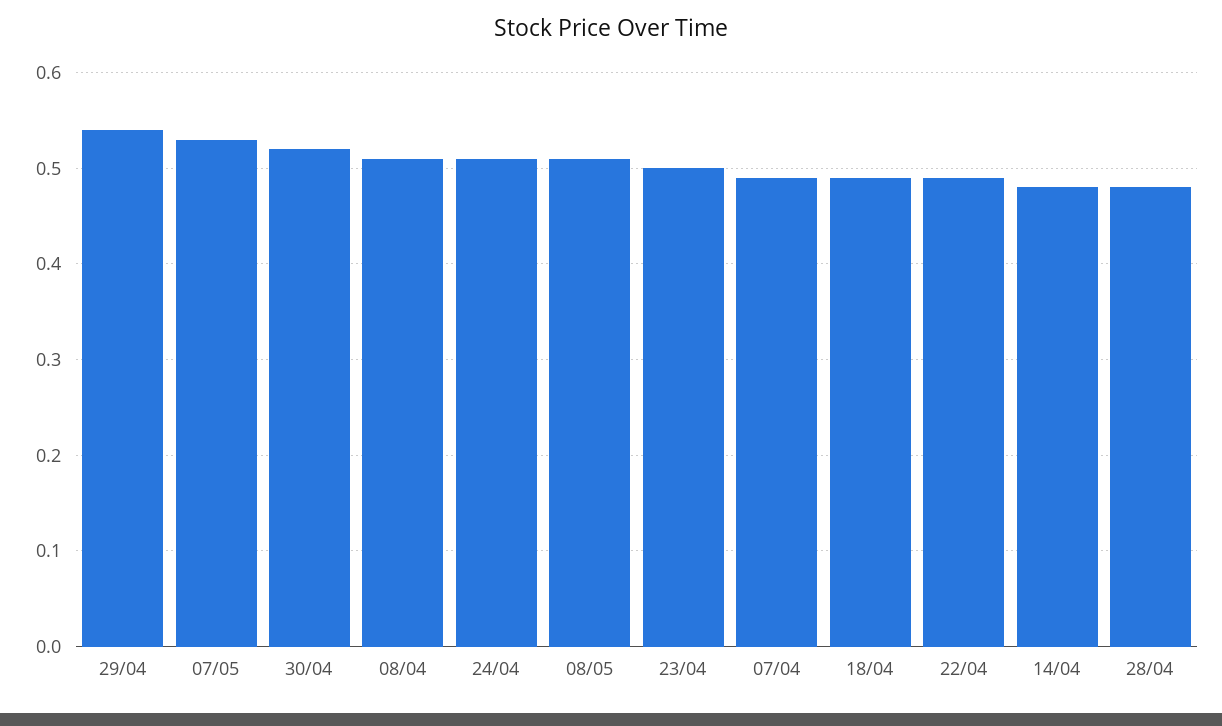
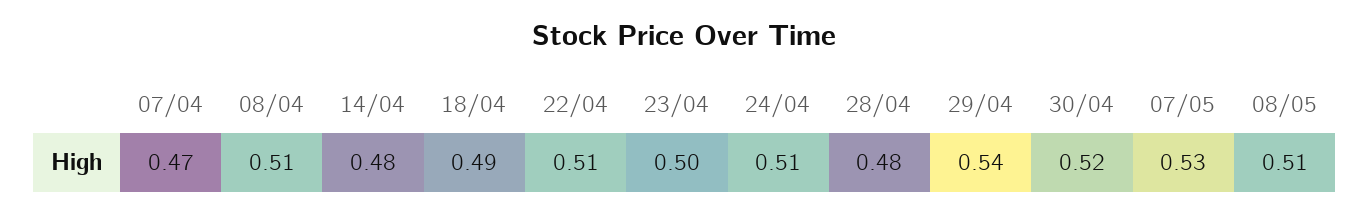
  {
    "29/04": 0.54,
    "07/05": 0.53,
    "30/04": 0.52,
    "08/04": 0.51,
    "24/04": 0.51,
    "08/05": 0.51,
    "23/04": 0.5,
-   "07/04": 0.49,
+   "07/04": 0.47,
    "18/04": 0.49,
-   "22/04": 0.49,
+   "22/04": 0.51,
    "14/04": 0.48,
    "28/04": 0.48
  }

